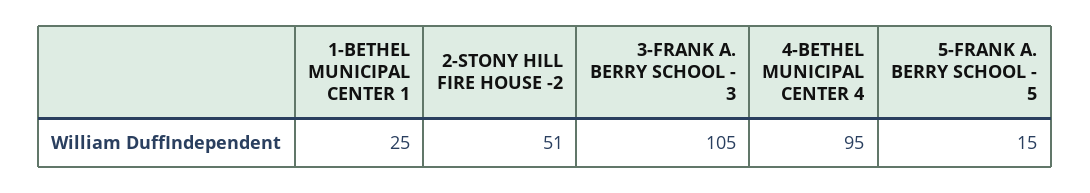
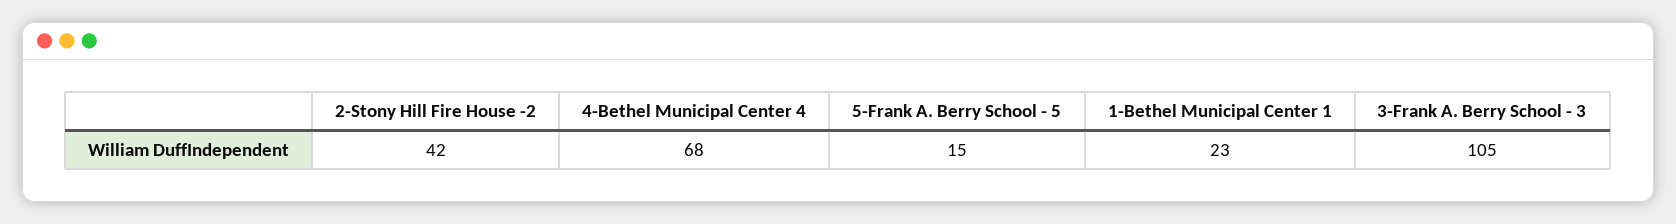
  {
-   "1-BETHEL MUNICIPAL CENTER 1": 25,
+   "1-BETHEL MUNICIPAL CENTER 1": 23,
-   "2-STONY HILL FIRE HOUSE -2": 51,
+   "2-STONY HILL FIRE HOUSE -2": 42,
    "3-FRANK A. BERRY SCHOOL - 3": 105,
-   "4-BETHEL MUNICIPAL CENTER 4": 95,
+   "4-BETHEL MUNICIPAL CENTER 4": 68,
    "5-FRANK A. BERRY SCHOOL - 5": 15
  }

